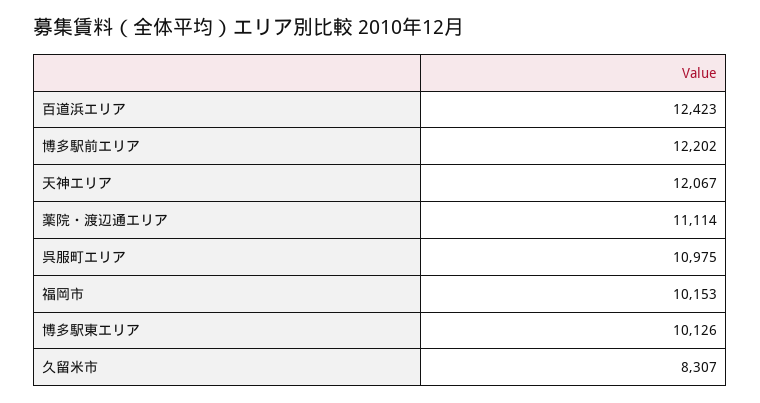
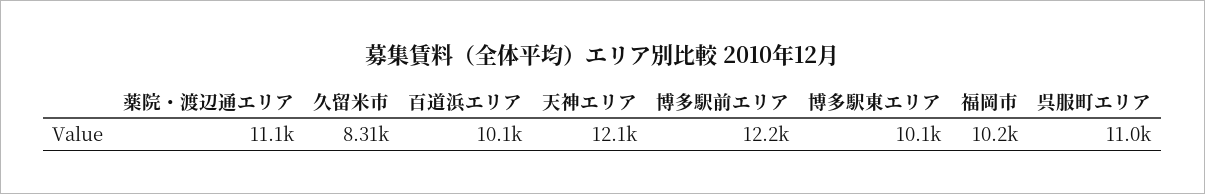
  {
-   "百道浜エリア": 12423,
+   "百道浜エリア": 10100,
    "博多駅前エリア": 12202,
    "天神エリア": 12067,
    "薬院・渡辺通エリア": 11114,
    "呉服町エリア": 10975,
    "福岡市": 10153,
    "博多駅東エリア": 10126,
    "久留米市": 8307
  }

